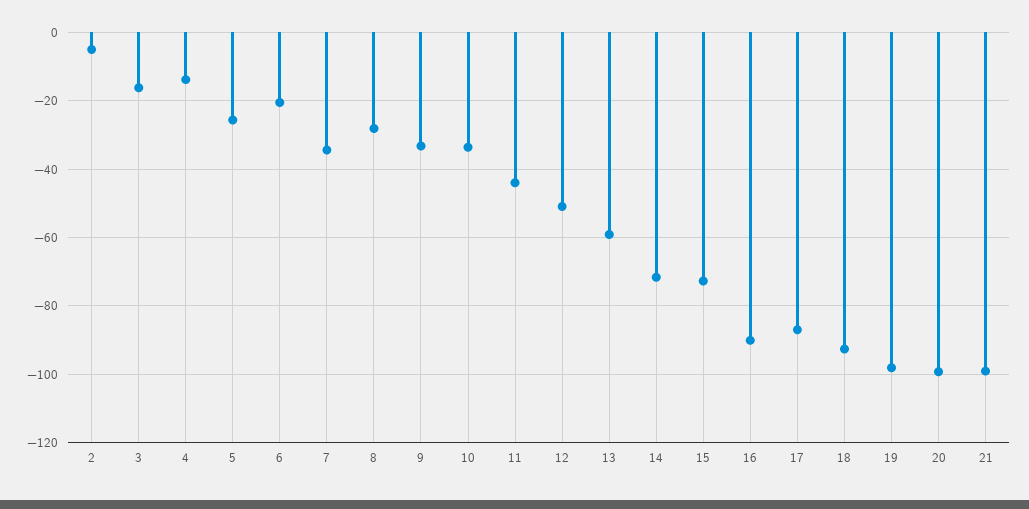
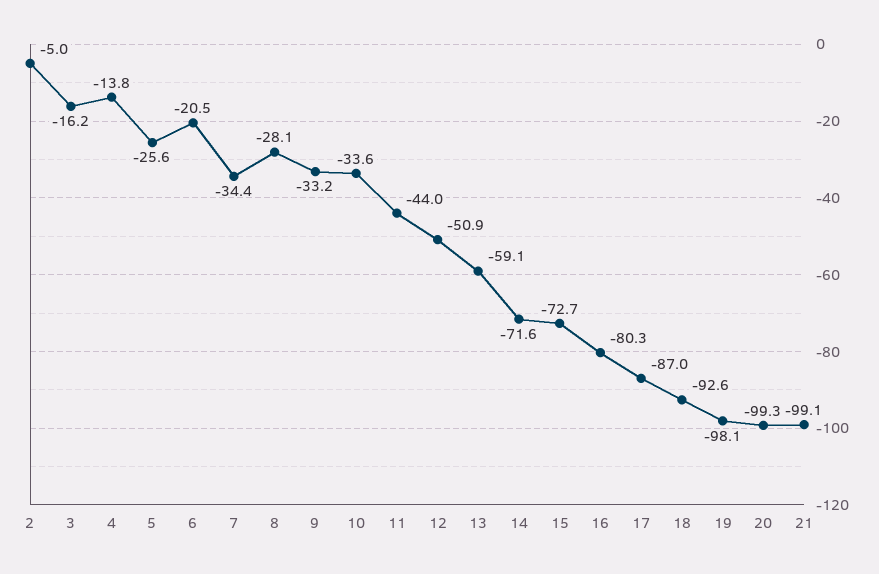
  {
    "2": -5,
    "3": -16.2,
    "4": -13.8,
    "5": -25.6,
    "6": -20.5,
    "7": -34.4,
    "8": -28.1,
    "9": -33.2,
    "10": -33.6,
    "11": -44,
    "12": -50.9,
    "13": -59.1,
    "14": -71.6,
    "15": -72.7,
-   "16": -90,
+   "16": -80.3,
    "17": -87,
    "18": -92.6,
    "19": -98.1,
    "20": -99.3,
    "21": -99.1
  }

